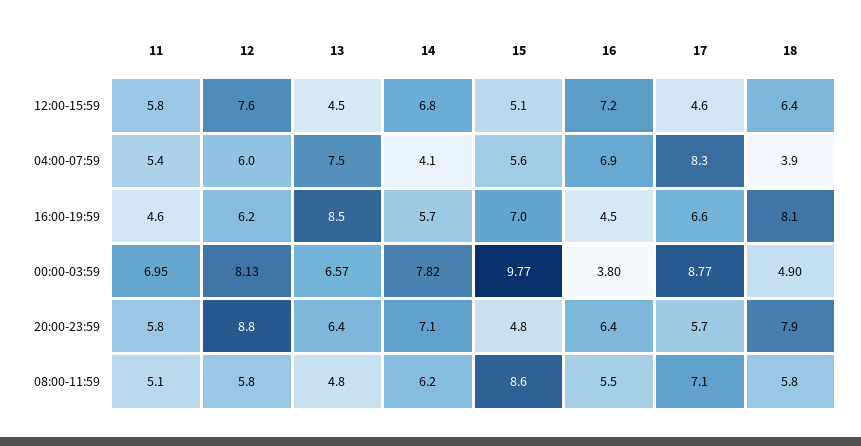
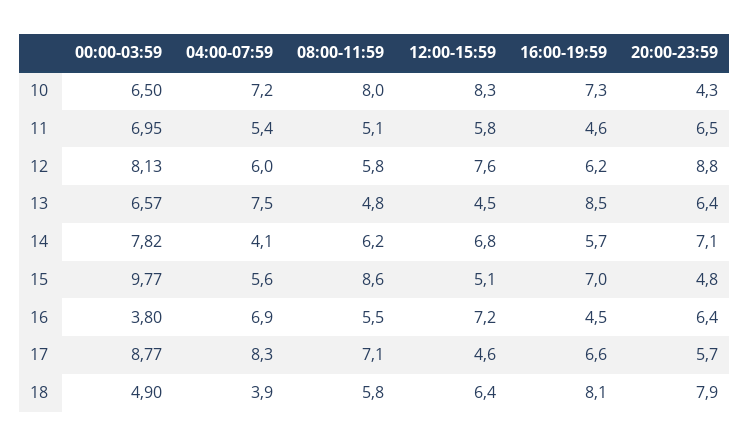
  {
    "11": {
      "12:00-15:59": 5.8,
      "04:00-07:59": 5.4,
      "16:00-19:59": 4.6,
      "00:00-03:59": 6.95,
-     "20:00-23:59": 5.8,
+     "20:00-23:59": 6.5,
      "08:00-11:59": 5.1
    },
    "12": {
      "12:00-15:59": 7.6,
      "04:00-07:59": 6,
      "16:00-19:59": 6.2,
      "00:00-03:59": 8.13,
      "20:00-23:59": 8.8,
      "08:00-11:59": 5.8
    },
    "13": {
      "12:00-15:59": 4.5,
      "04:00-07:59": 7.5,
      "16:00-19:59": 8.5,
      "00:00-03:59": 6.57,
      "20:00-23:59": 6.4,
      "08:00-11:59": 4.8
    },
    "14": {
      "12:00-15:59": 6.8,
      "04:00-07:59": 4.1,
      "16:00-19:59": 5.7,
      "00:00-03:59": 7.82,
      "20:00-23:59": 7.1,
      "08:00-11:59": 6.2
    },
    "15": {
      "12:00-15:59": 5.1,
      "04:00-07:59": 5.6,
      "16:00-19:59": 7,
      "00:00-03:59": 9.77,
      "20:00-23:59": 4.8,
      "08:00-11:59": 8.6
    },
    "16": {
      "12:00-15:59": 7.2,
      "04:00-07:59": 6.9,
      "16:00-19:59": 4.5,
      "00:00-03:59": 3.8,
      "20:00-23:59": 6.4,
      "08:00-11:59": 5.5
    },
    "17": {
      "12:00-15:59": 4.6,
      "04:00-07:59": 8.3,
      "16:00-19:59": 6.6,
      "00:00-03:59": 8.77,
      "20:00-23:59": 5.7,
      "08:00-11:59": 7.1
    },
    "18": {
      "12:00-15:59": 6.4,
      "04:00-07:59": 3.9,
      "16:00-19:59": 8.1,
      "00:00-03:59": 4.9,
      "20:00-23:59": 7.9,
      "08:00-11:59": 5.8
-   }
+   },
+   "10": {
+     "00:00-03:59": 6.5,
+     "04:00-07:59": 7.2,
+     "08:00-11:59": 8,
+     "12:00-15:59": 8.3,
+     "16:00-19:59": 7.3,
+     "20:00-23:59": 4.3
+   }
  }

